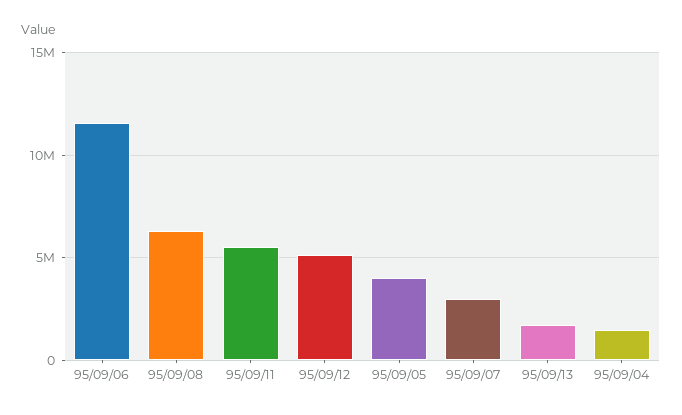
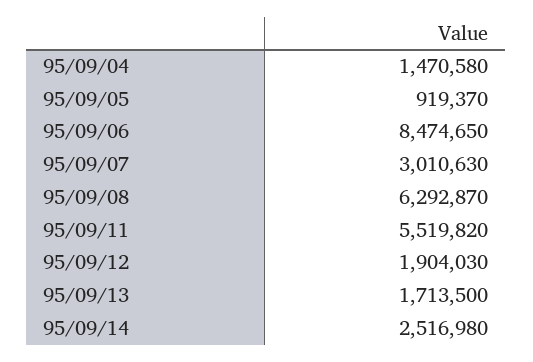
  {
-   "95/09/06": 11500000,
+   "95/09/06": 8474650,
    "95/09/08": 6292870,
    "95/09/11": 5519820,
-   "95/09/12": 5000000,
+   "95/09/12": 1904030,
-   "95/09/05": 4000000,
+   "95/09/05": 919370,
    "95/09/07": 3010630,
    "95/09/13": 1713500,
-   "95/09/04": 1470580
+   "95/09/04": 1470580,
+   "95/09/14": 2516980
  }

